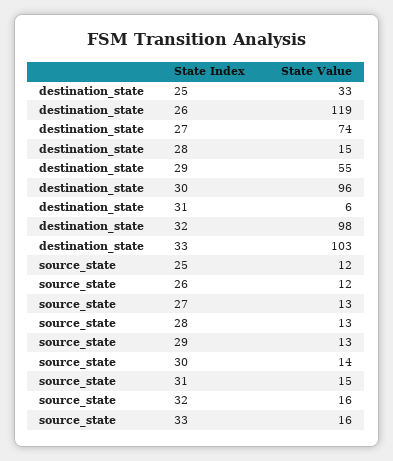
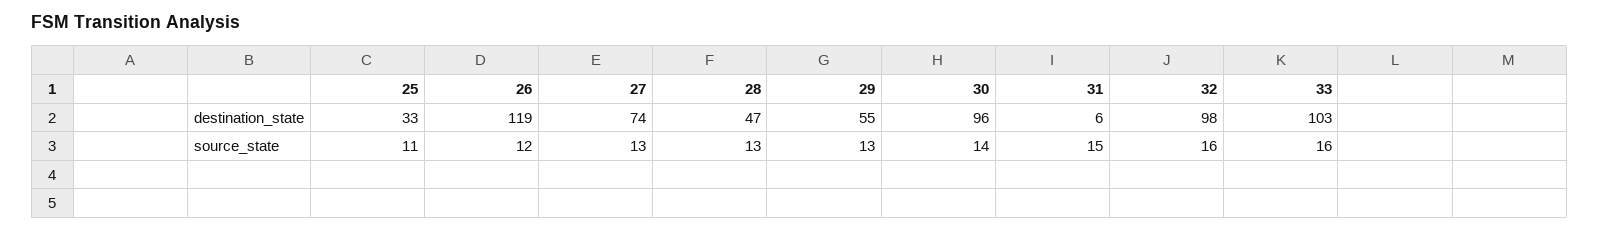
  {
    "destination_state": {
      "25": 33,
      "26": 119,
      "27": 74,
-     "28": 15,
+     "28": 47,
      "29": 55,
      "30": 96,
      "31": 6,
      "32": 98,
      "33": 103
    },
    "source_state": {
-     "25": 12,
+     "25": 11,
      "26": 12,
      "27": 13,
      "28": 13,
      "29": 13,
      "30": 14,
      "31": 15,
      "32": 16,
      "33": 16
    }
  }

